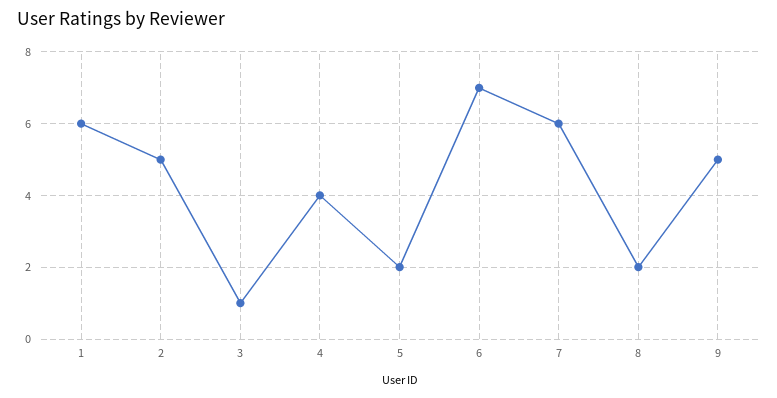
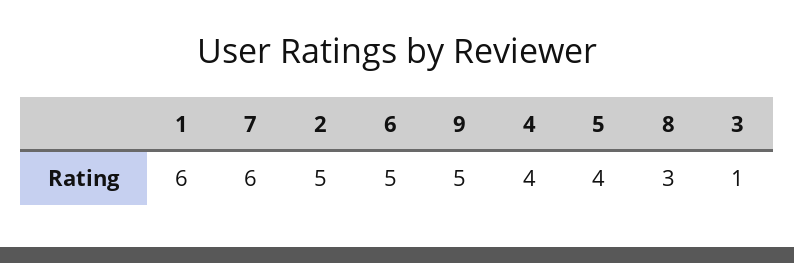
  {
    "1": 6,
    "2": 5,
    "3": 1,
    "4": 4,
-   "5": 2,
+   "5": 4,
-   "6": 7,
+   "6": 5,
    "7": 6,
-   "8": 2,
+   "8": 3,
    "9": 5
  }

